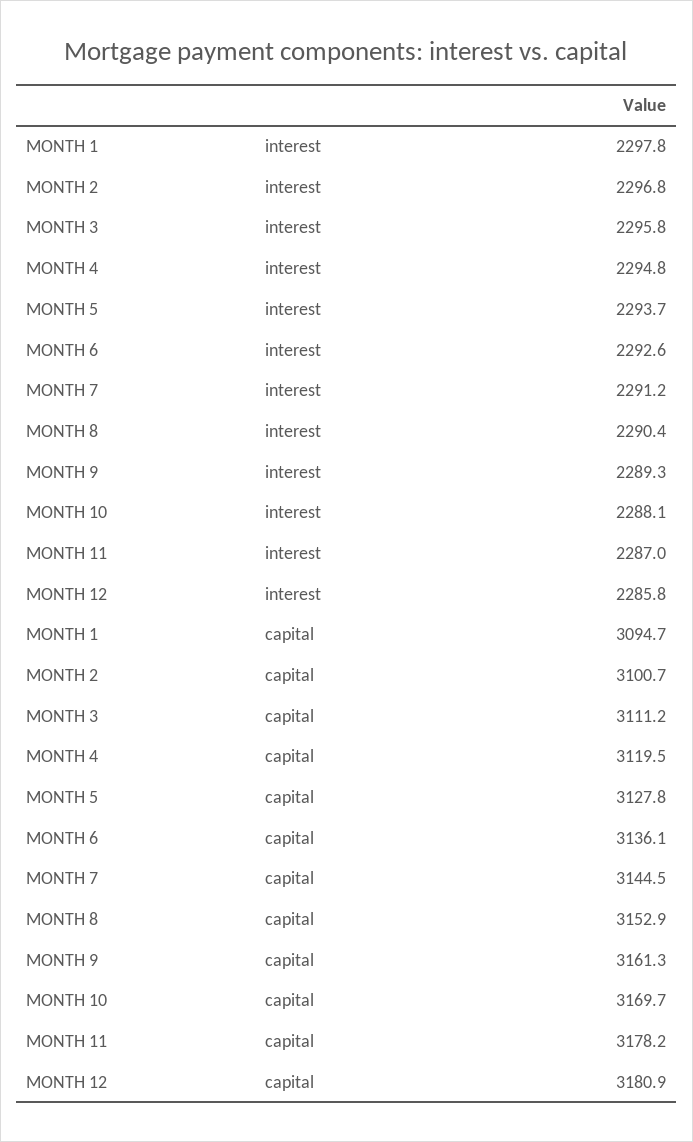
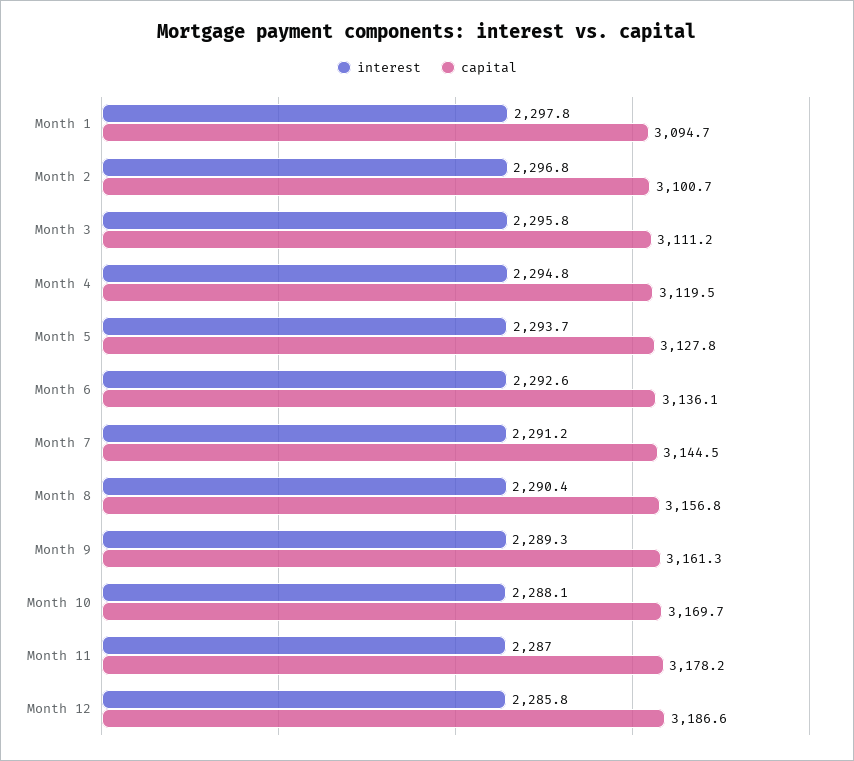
  {
    "interest": {
      "MONTH 1": 2297.8,
      "MONTH 2": 2296.8,
      "MONTH 3": 2295.8,
      "MONTH 4": 2294.8,
      "MONTH 5": 2293.7,
      "MONTH 6": 2292.6,
      "MONTH 7": 2291.2,
      "MONTH 8": 2290.4,
      "MONTH 9": 2289.3,
      "MONTH 10": 2288.1,
      "MONTH 11": 2287,
      "MONTH 12": 2285.8
    },
    "capital": {
      "MONTH 1": 3094.7,
      "MONTH 2": 3100.7,
      "MONTH 3": 3111.2,
      "MONTH 4": 3119.5,
      "MONTH 5": 3127.8,
      "MONTH 6": 3136.1,
      "MONTH 7": 3144.5,
-     "MONTH 8": 3152.9,
+     "MONTH 8": 3156.8,
      "MONTH 9": 3161.3,
      "MONTH 10": 3169.7,
      "MONTH 11": 3178.2,
-     "MONTH 12": 3180.9
+     "MONTH 12": 3186.6
    }
  }

